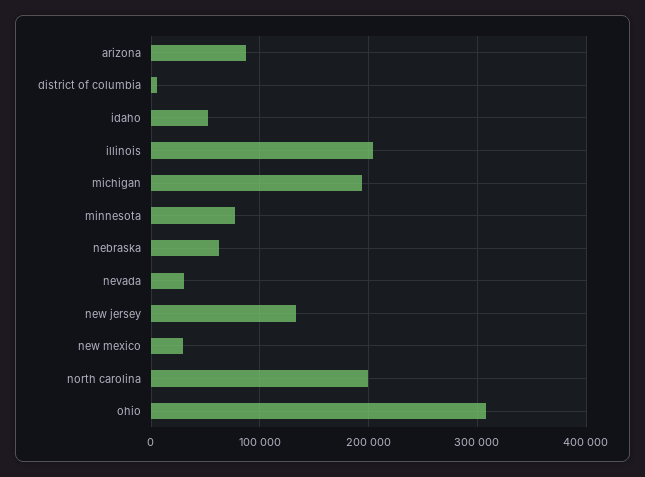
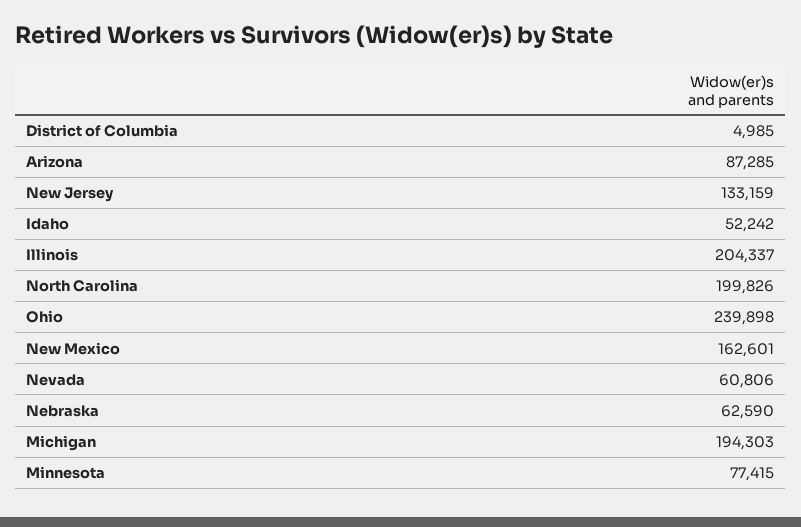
  {
    "arizona": 87285,
    "district of columbia": 4985,
    "idaho": 52242,
    "illinois": 204337,
    "michigan": 194303,
    "minnesota": 77415,
    "nebraska": 62590,
-   "nevada": 30000,
+   "nevada": 60806,
    "new jersey": 133159,
-   "new mexico": 30000,
+   "new mexico": 162601,
    "north carolina": 199826,
-   "ohio": 310000
+   "ohio": 239898
  }

